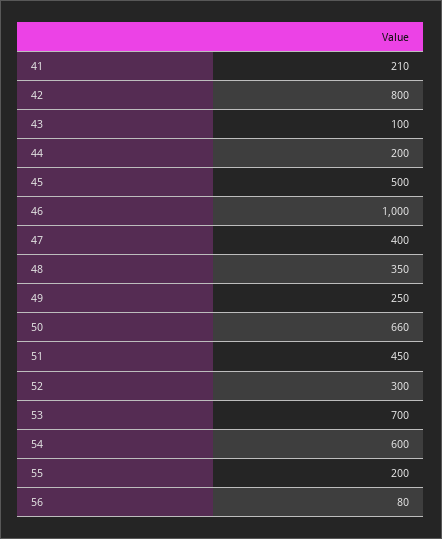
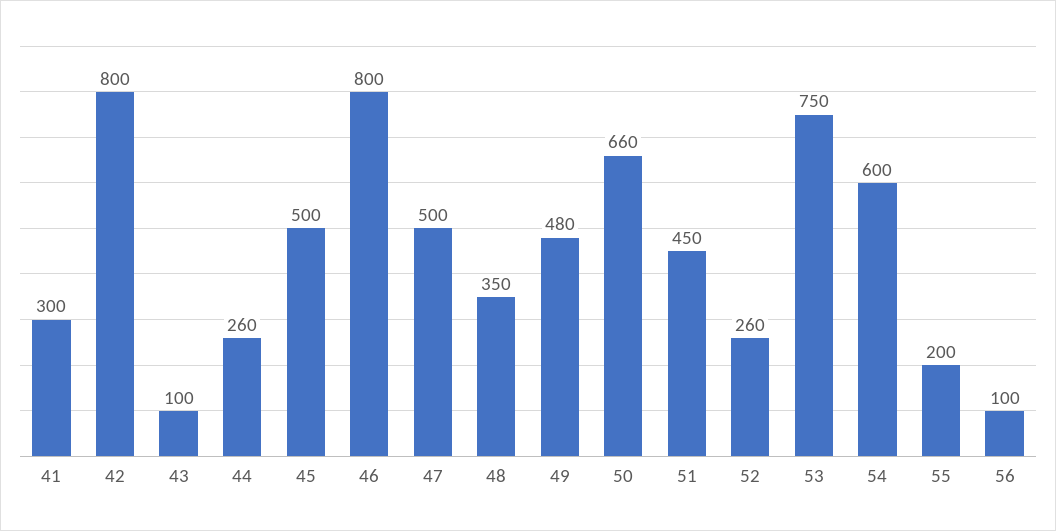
  {
-   "41": 210,
+   "41": 300,
    "42": 800,
    "43": 100,
-   "44": 200,
+   "44": 260,
    "45": 500,
-   "46": 1000,
+   "46": 800,
-   "47": 400,
+   "47": 500,
    "48": 350,
-   "49": 250,
+   "49": 480,
    "50": 660,
    "51": 450,
-   "52": 300,
+   "52": 260,
-   "53": 700,
+   "53": 750,
    "54": 600,
    "55": 200,
-   "56": 80
+   "56": 100
  }

